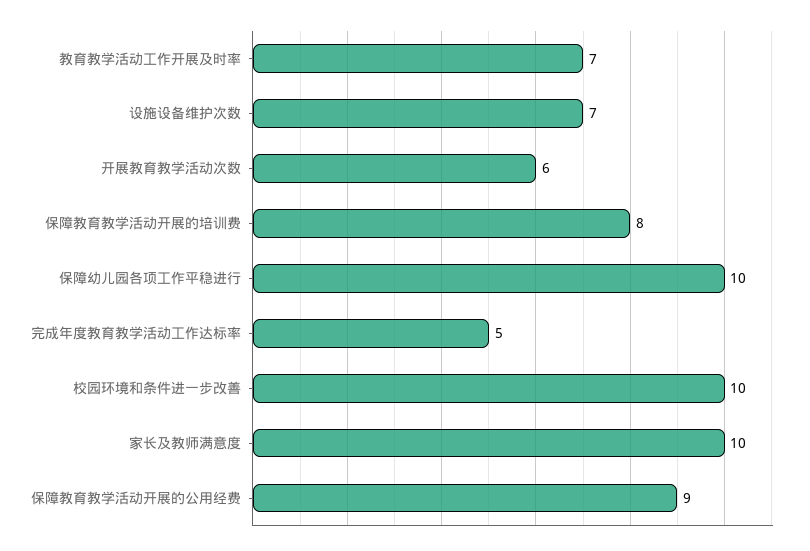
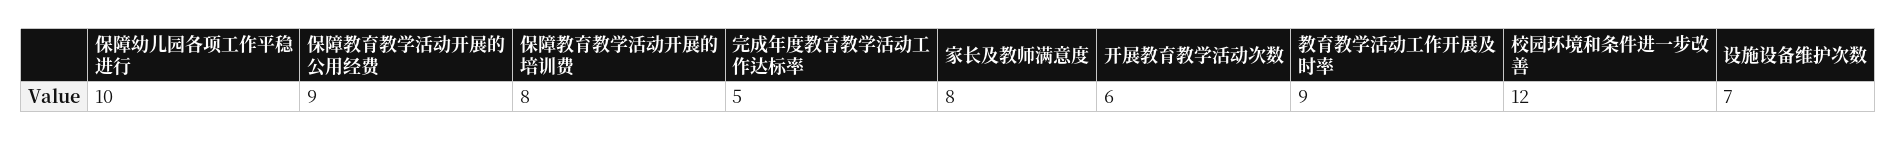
  {
-   "教育教学活动工作开展及时率": 7,
+   "教育教学活动工作开展及时率": 9,
    "设施设备维护次数": 7,
    "开展教育教学活动次数": 6,
    "保障教育教学活动开展的培训费": 8,
    "保障幼儿园各项工作平稳进行": 10,
    "完成年度教育教学活动工作达标率": 5,
-   "校园环境和条件进一步改善": 10,
+   "校园环境和条件进一步改善": 12,
-   "家长及教师满意度": 10,
+   "家长及教师满意度": 8,
    "保障教育教学活动开展的公用经费": 9
  }

